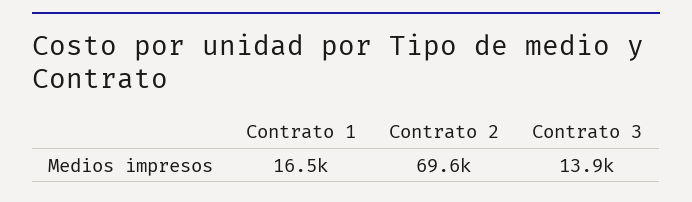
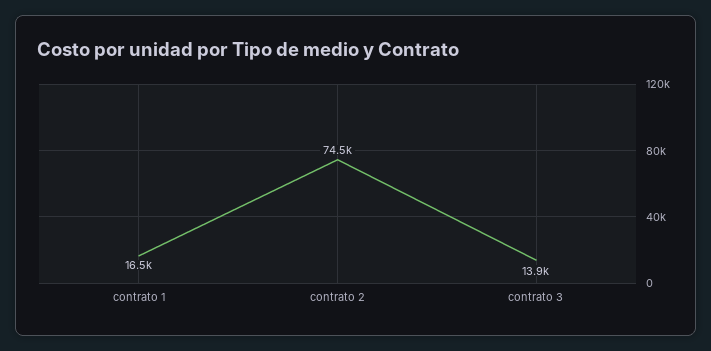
  {
    "Contrato 1": 16500,
-   "Contrato 2": 69600,
+   "Contrato 2": 74500,
    "Contrato 3": 13900
  }

